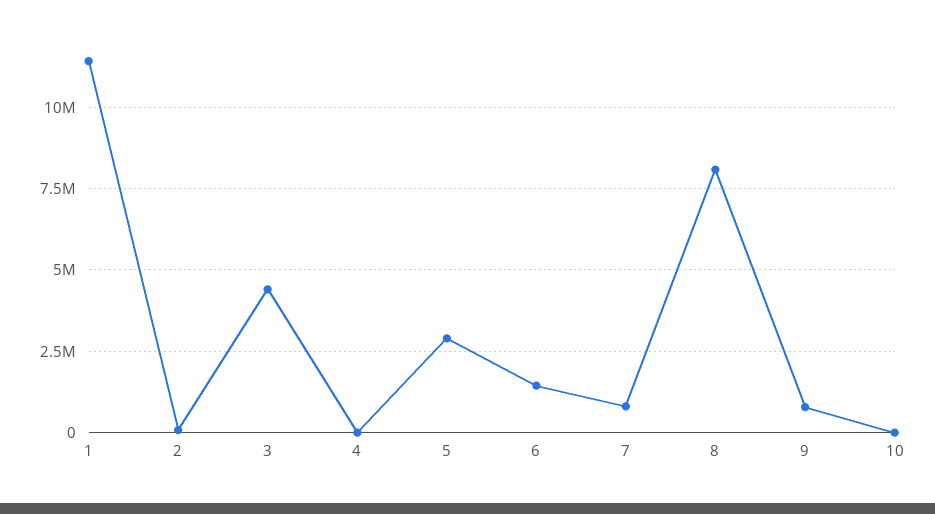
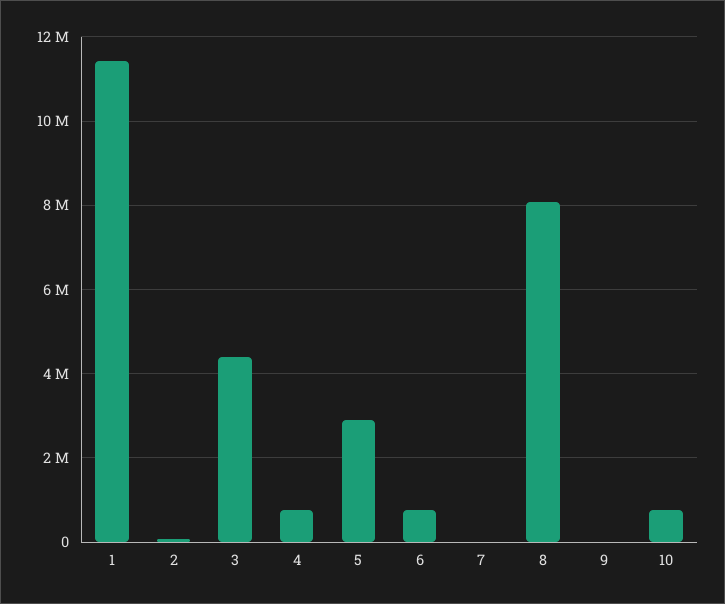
  {
    "1": 11400000,
    "2": 0,
    "3": 4400000,
-   "4": 0,
+   "4": 800000,
    "5": 2800000,
-   "6": 1500000,
+   "6": 800000,
-   "7": 750000,
+   "7": 0,
    "8": 8000000,
-   "9": 750000,
+   "9": 0,
-   "10": 0
+   "10": 800000
  }

